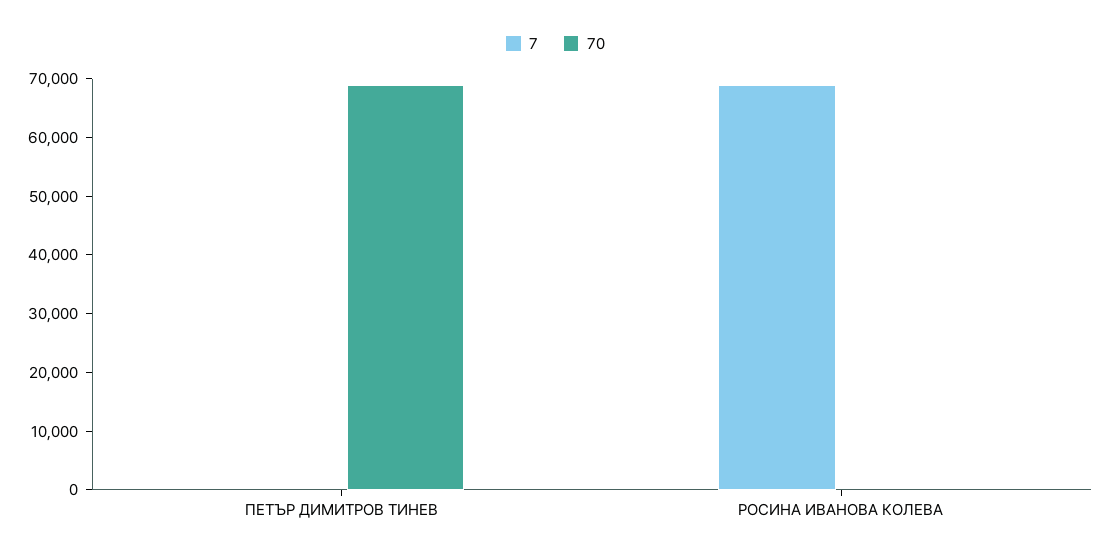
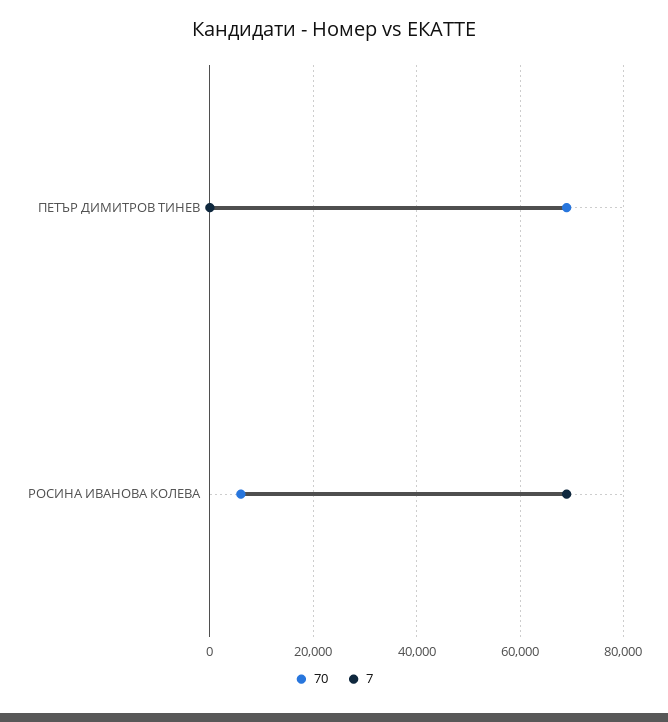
  {
    "7": {
      "ПЕТЪР ДИМИТРОВ ТИНЕВ": 0,
      "РОСИНА ИВАНОВА КОЛЕВА": 68000
    },
    "70": {
      "ПЕТЪР ДИМИТРОВ ТИНЕВ": 68000,
-     "РОСИНА ИВАНОВА КОЛЕВА": 0
+     "РОСИНА ИВАНОВА КОЛЕВА": 6000
    }
  }

